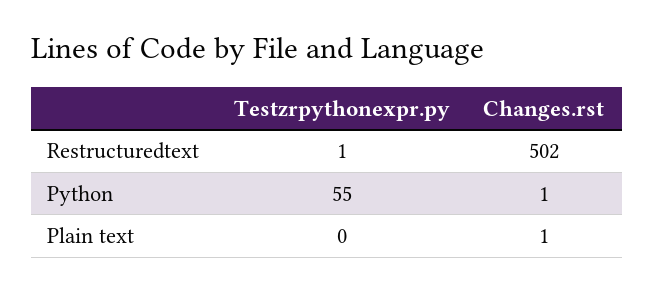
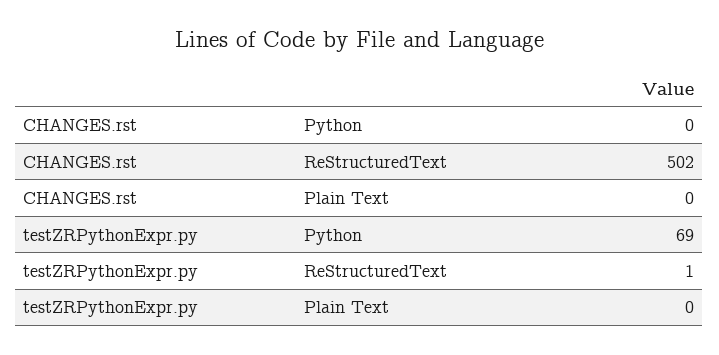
  {
    "Testzrpythonexpr.py": {
      "Restructuredtext": 1,
-     "Python": 55,
+     "Python": 69,
      "Plain text": 0
    },
    "Changes.rst": {
      "Restructuredtext": 502,
-     "Python": 1,
+     "Python": 0,
-     "Plain text": 1
+     "Plain text": 0
    }
  }

